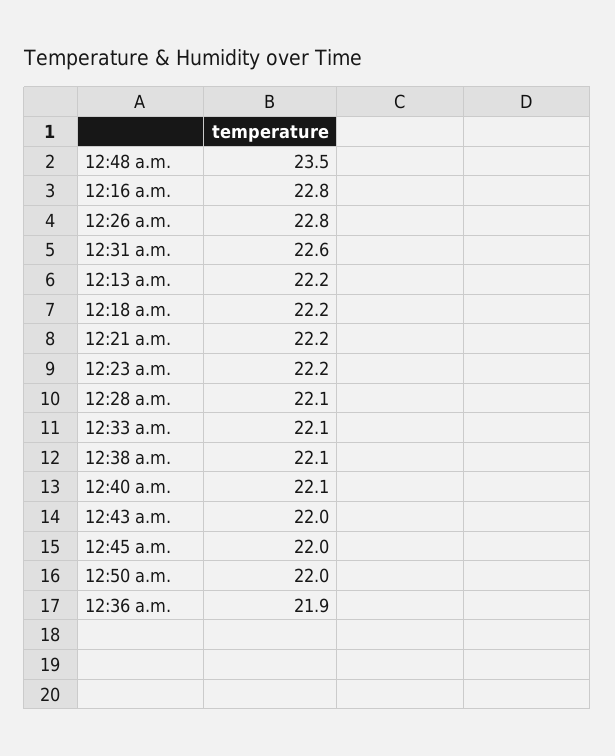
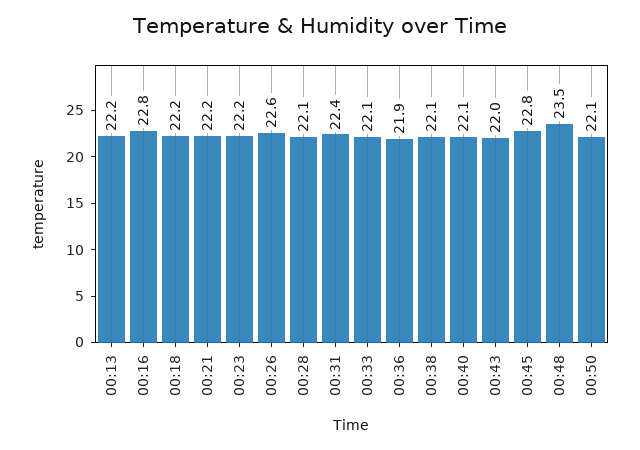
  {
    "12:48 a.m.": 23.5,
    "12:16 a.m.": 22.8,
-   "12:26 a.m.": 22.8,
+   "12:26 a.m.": 22.6,
-   "12:31 a.m.": 22.6,
+   "12:31 a.m.": 22.4,
    "12:13 a.m.": 22.2,
    "12:18 a.m.": 22.2,
    "12:21 a.m.": 22.2,
    "12:23 a.m.": 22.2,
    "12:28 a.m.": 22.1,
    "12:33 a.m.": 22.1,
    "12:38 a.m.": 22.1,
    "12:40 a.m.": 22.1,
    "12:43 a.m.": 22,
-   "12:45 a.m.": 22,
+   "12:45 a.m.": 22.8,
-   "12:50 a.m.": 22,
+   "12:50 a.m.": 22.1,
    "12:36 a.m.": 21.9
  }

